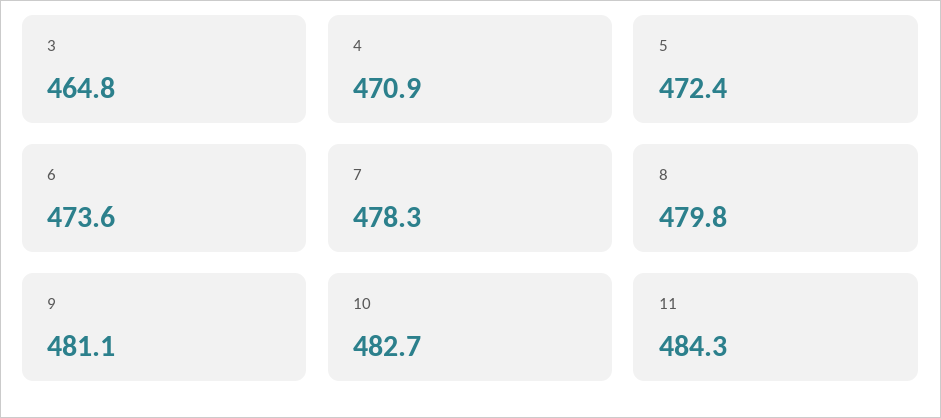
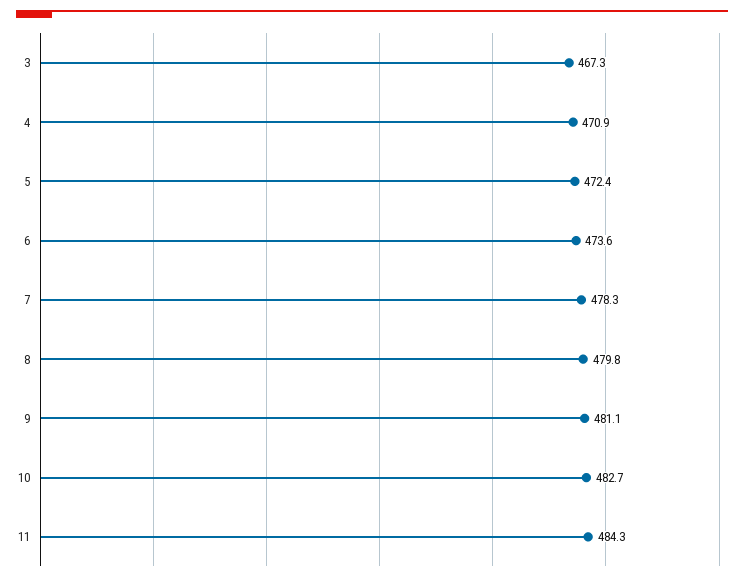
  {
-   "3": 464.8,
+   "3": 467.3,
    "4": 470.9,
    "5": 472.4,
    "6": 473.6,
    "7": 478.3,
    "8": 479.8,
    "9": 481.1,
    "10": 482.7,
    "11": 484.3
  }

